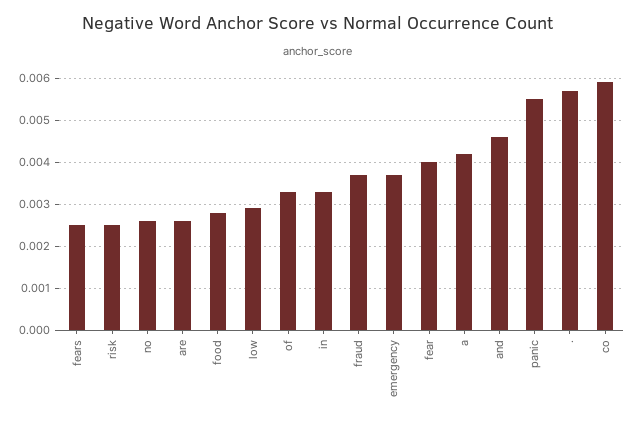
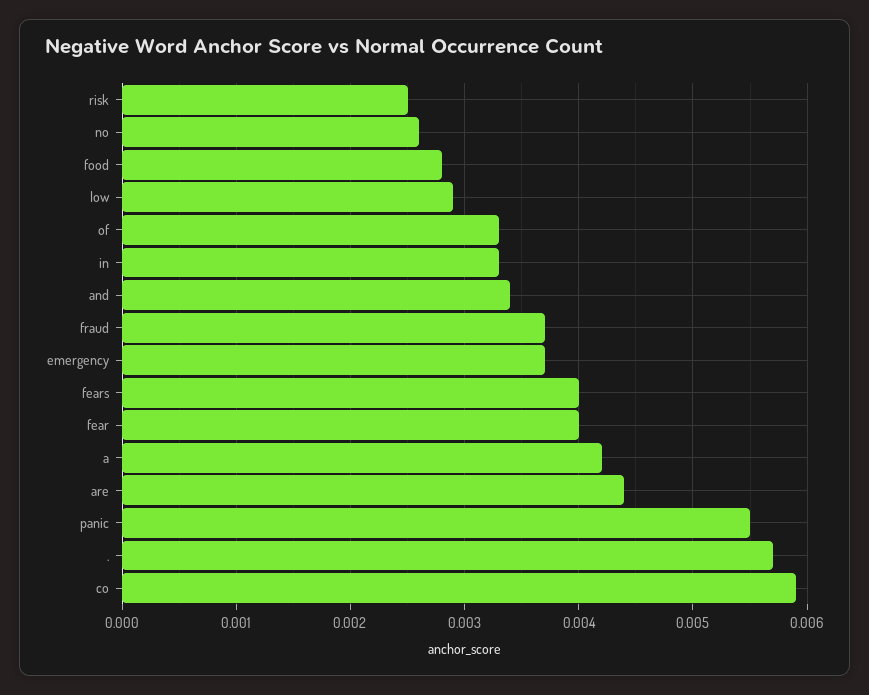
  {
-   "fears": 0.0025,
+   "fears": 0.004,
    "risk": 0.0025,
    "no": 0.0026,
-   "are": 0.0025,
+   "are": 0.0044,
    "food": 0.0028,
    "low": 0.0029,
    "of": 0.0033,
    "in": 0.0033,
    "fraud": 0.0037,
    "emergency": 0.0037,
    "fear": 0.004,
    "a": 0.0042,
-   "and": 0.0045,
+   "and": 0.0034,
    "panic": 0.0055,
    ".": 0.0057,
    "co": 0.0059
  }

